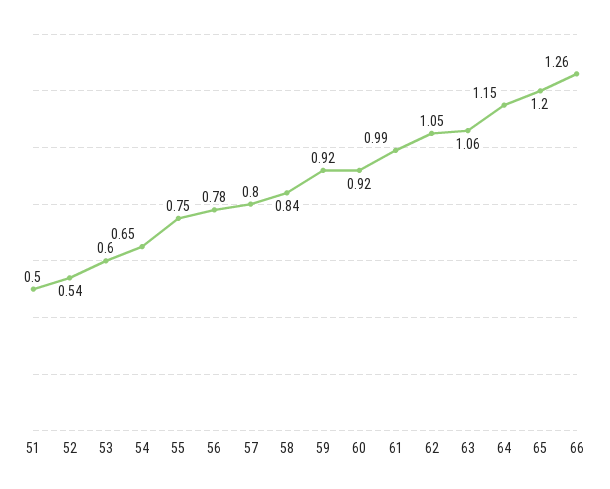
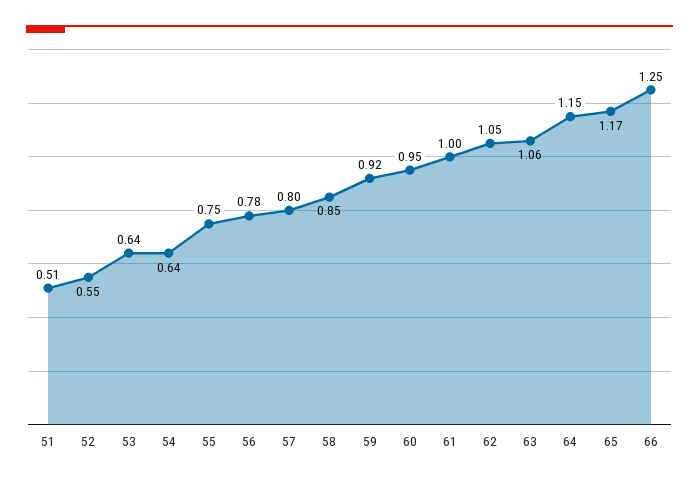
  {
-   "51": 0.5,
+   "51": 0.51,
-   "52": 0.54,
+   "52": 0.55,
-   "53": 0.6,
+   "53": 0.64,
-   "54": 0.65,
+   "54": 0.64,
    "55": 0.75,
    "56": 0.78,
    "57": 0.8,
-   "58": 0.84,
+   "58": 0.85,
    "59": 0.92,
-   "60": 0.92,
+   "60": 0.95,
-   "61": 0.99,
+   "61": 1,
    "62": 1.05,
    "63": 1.06,
    "64": 1.15,
-   "65": 1.2,
+   "65": 1.17,
-   "66": 1.26
+   "66": 1.25
  }

